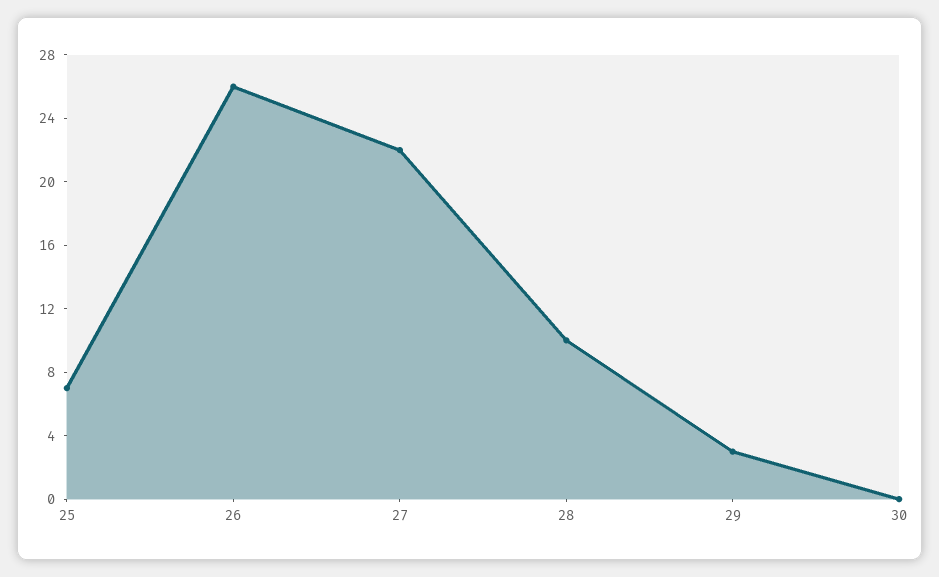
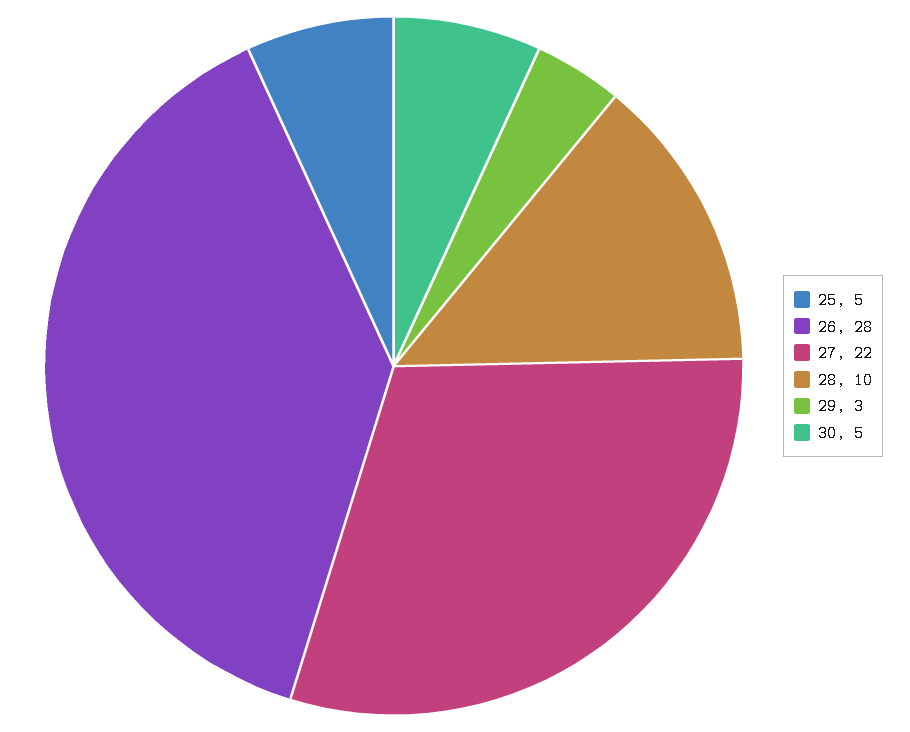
  {
-   "25": 7,
+   "25": 5,
-   "26": 26,
+   "26": 28,
    "27": 22,
    "28": 10,
    "29": 3,
-   "30": 0
+   "30": 5
  }

